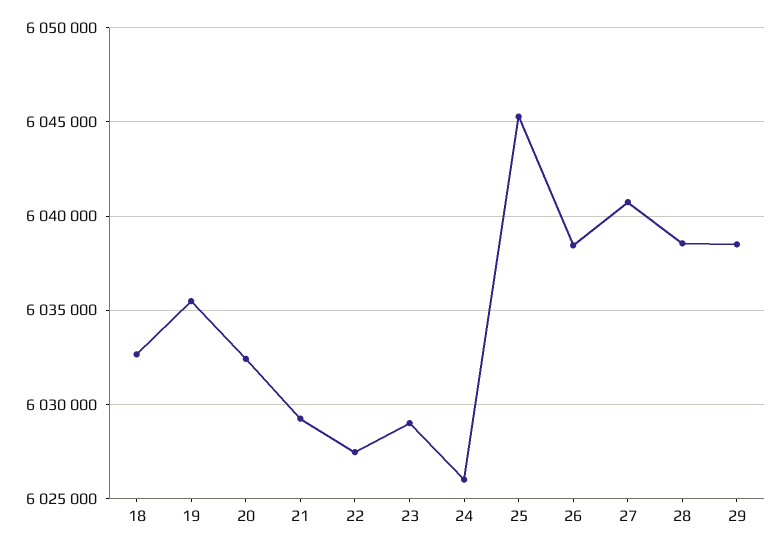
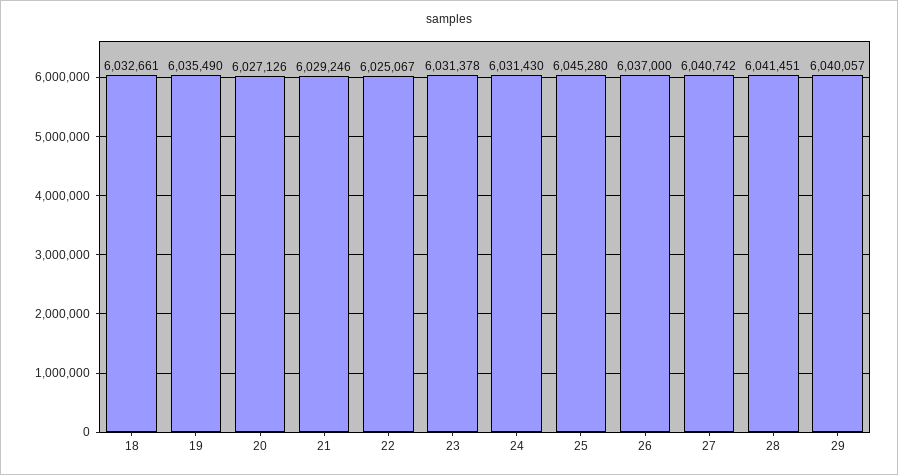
  {
    "18": 6032661,
    "19": 6035490,
-   "20": 6032500,
+   "20": 6027126,
    "21": 6029246,
-   "22": 6027500,
+   "22": 6025067,
-   "23": 6029000,
+   "23": 6031378,
-   "24": 6026000,
+   "24": 6031430,
    "25": 6045280,
-   "26": 6038500,
+   "26": 6037000,
    "27": 6040742,
-   "28": 6038500,
+   "28": 6041451,
-   "29": 6038500
+   "29": 6040057
  }

